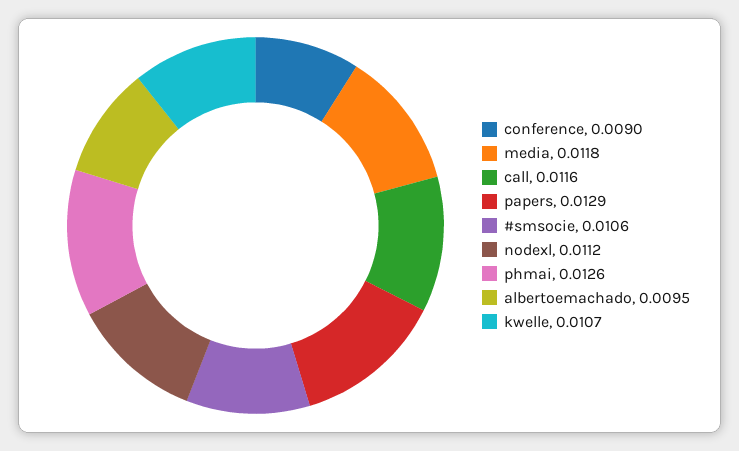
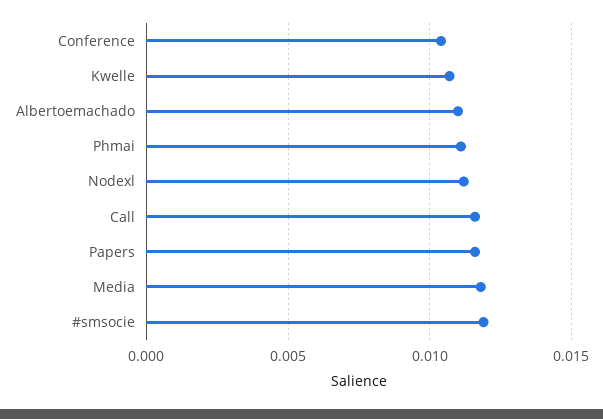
  {
-   "conference": 0.009,
+   "conference": 0.0105,
    "media": 0.0118,
    "call": 0.0116,
-   "papers": 0.0129,
+   "papers": 0.0115,
-   "#smsocie": 0.0106,
+   "#smsocie": 0.012,
    "nodexl": 0.0112,
-   "phmai": 0.0126,
+   "phmai": 0.011,
-   "albertoemachado": 0.0095,
+   "albertoemachado": 0.011,
    "kwelle": 0.0107
  }

